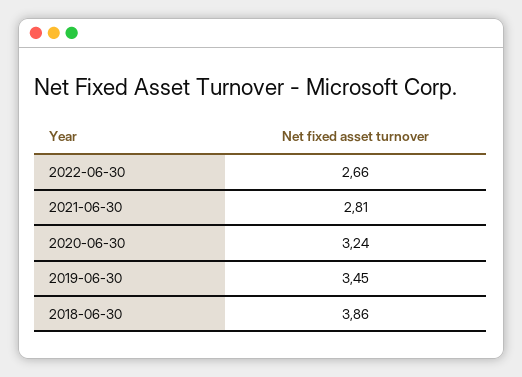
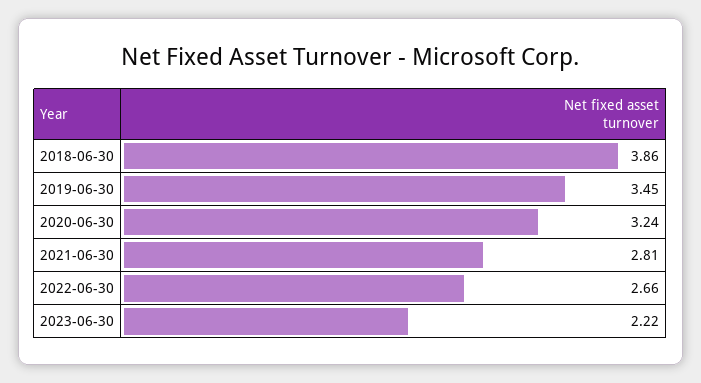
  {
    "2022-06-30": 2.66,
    "2021-06-30": 2.81,
    "2020-06-30": 3.24,
    "2019-06-30": 3.45,
-   "2018-06-30": 3.86
+   "2018-06-30": 3.86,
+   "2023-06-30": 2.22
  }

